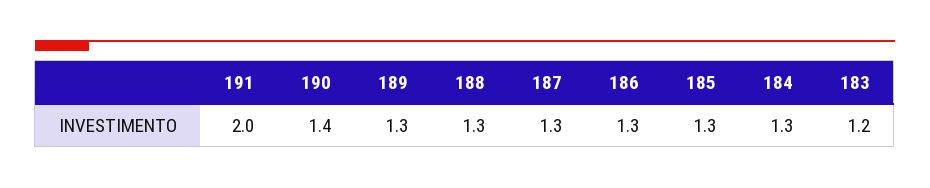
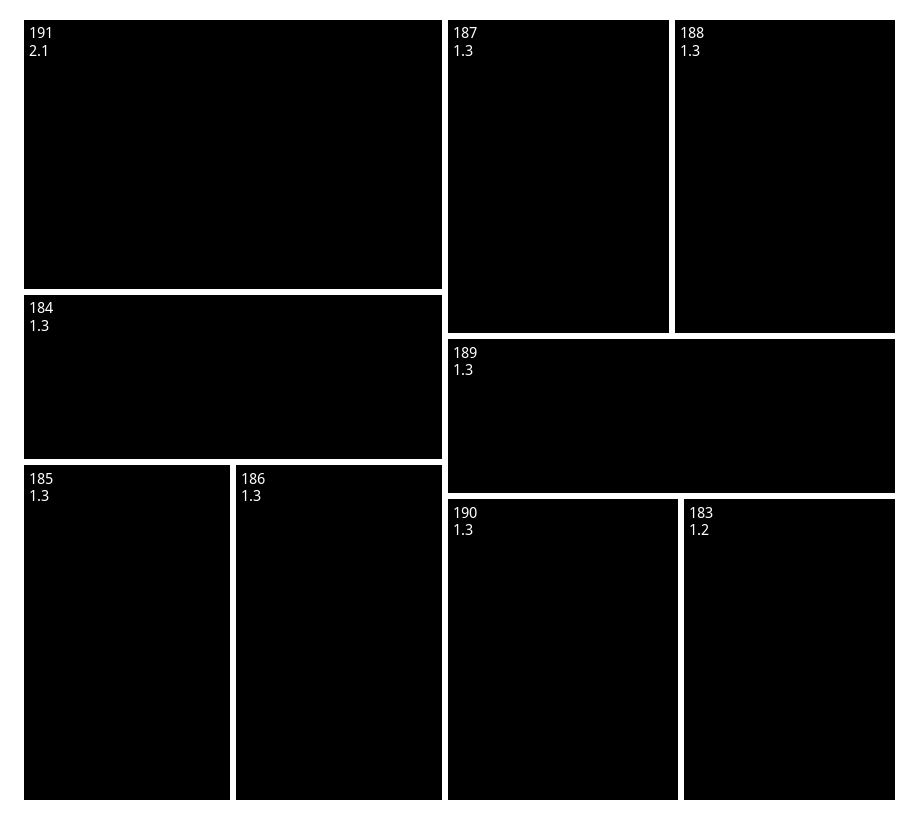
  {
-   "191": 2,
+   "191": 2.1,
-   "190": 1.4,
+   "190": 1.3,
    "189": 1.3,
    "188": 1.3,
    "187": 1.3,
    "186": 1.3,
    "185": 1.3,
    "184": 1.3,
    "183": 1.2
  }

